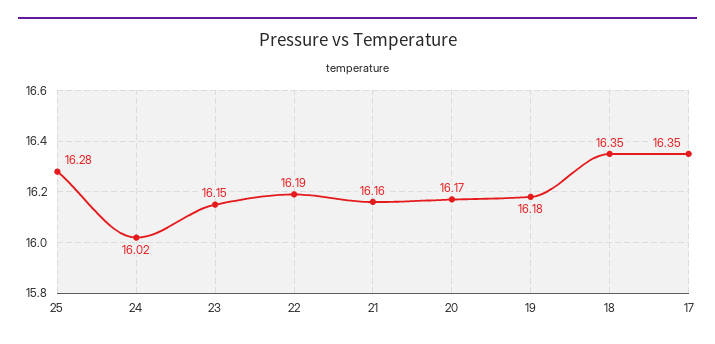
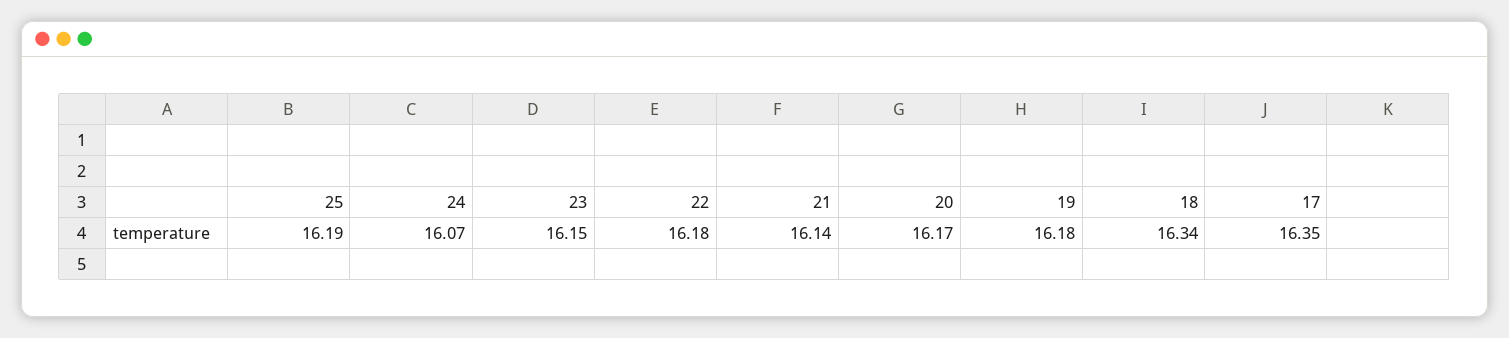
  {
-   "25": 16.28,
+   "25": 16.19,
-   "24": 16.02,
+   "24": 16.07,
    "23": 16.15,
-   "22": 16.19,
+   "22": 16.18,
-   "21": 16.16,
+   "21": 16.14,
    "20": 16.17,
    "19": 16.18,
-   "18": 16.35,
+   "18": 16.34,
    "17": 16.35
  }

